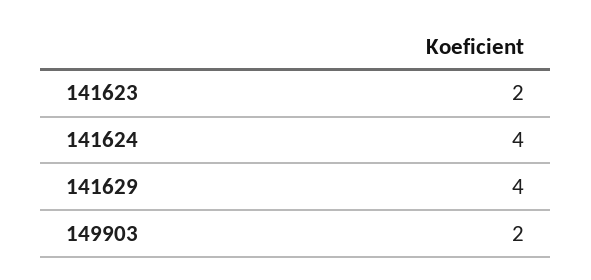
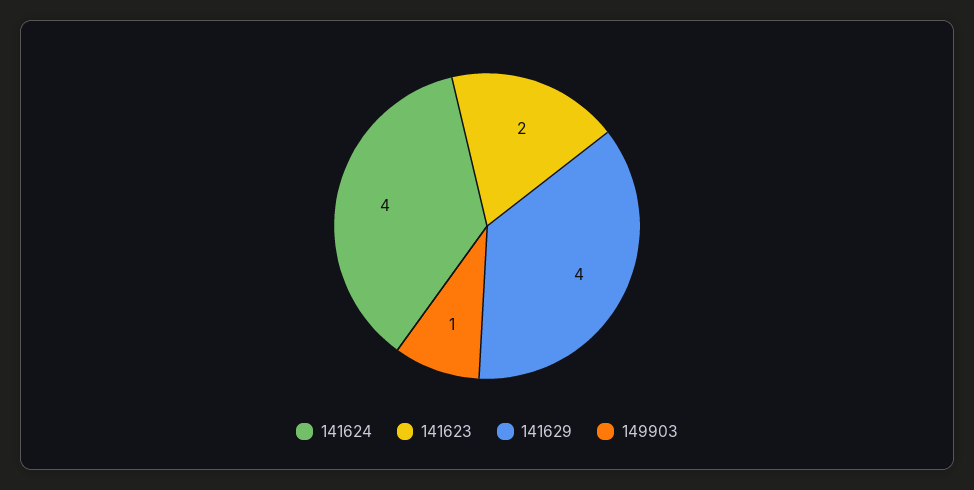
  {
    "141623": 2,
    "141624": 4,
    "141629": 4,
-   "149903": 2
+   "149903": 1
  }

